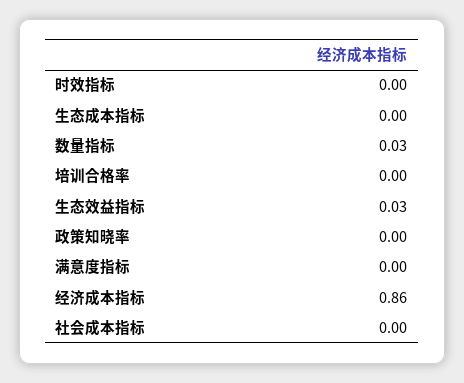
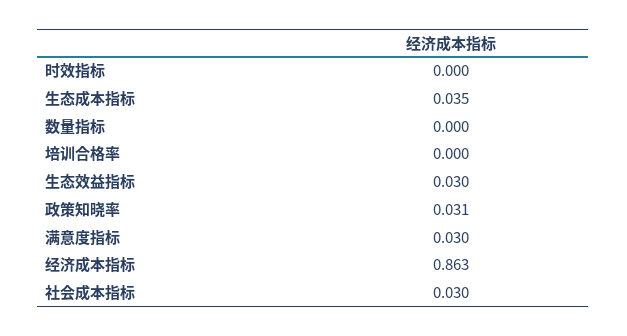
  {
    "时效指标": 0,
-   "生态成本指标": 0,
+   "生态成本指标": 0.035,
-   "数量指标": 0.03,
+   "数量指标": 0,
    "培训合格率": 0,
    "生态效益指标": 0.03,
-   "政策知晓率": 0,
+   "政策知晓率": 0.031,
-   "满意度指标": 0,
+   "满意度指标": 0.03,
    "经济成本指标": 0.863,
-   "社会成本指标": 0
+   "社会成本指标": 0.03
  }

